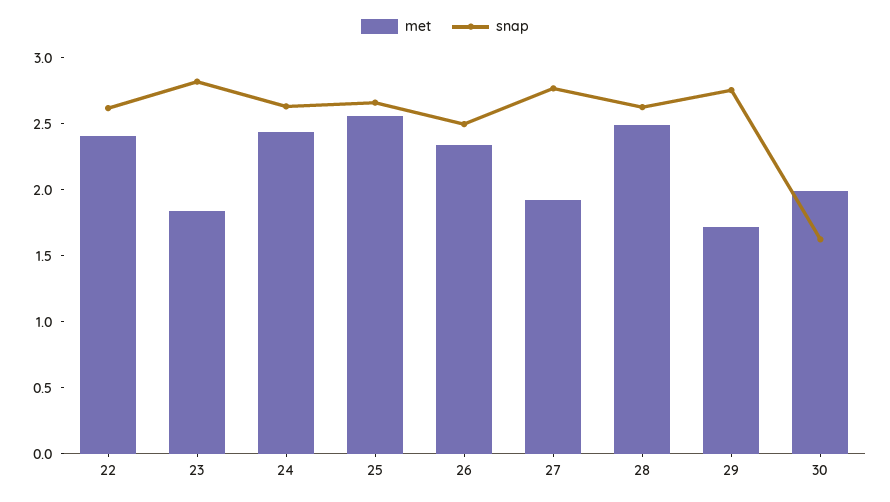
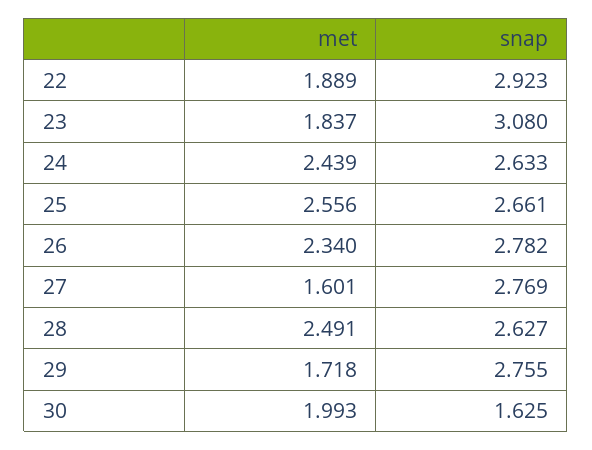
  {
    "met": {
-     "22": 2.4,
+     "22": 1.889,
      "23": 1.837,
      "24": 2.439,
      "25": 2.556,
      "26": 2.34,
-     "27": 1.9,
+     "27": 1.601,
      "28": 2.491,
      "29": 1.718,
      "30": 1.993
    },
    "snap": {
-     "22": 2.6,
+     "22": 2.923,
-     "23": 2.8,
+     "23": 3.08,
      "24": 2.633,
      "25": 2.661,
-     "26": 2.5,
+     "26": 2.782,
      "27": 2.769,
      "28": 2.627,
      "29": 2.755,
      "30": 1.625
    }
  }

